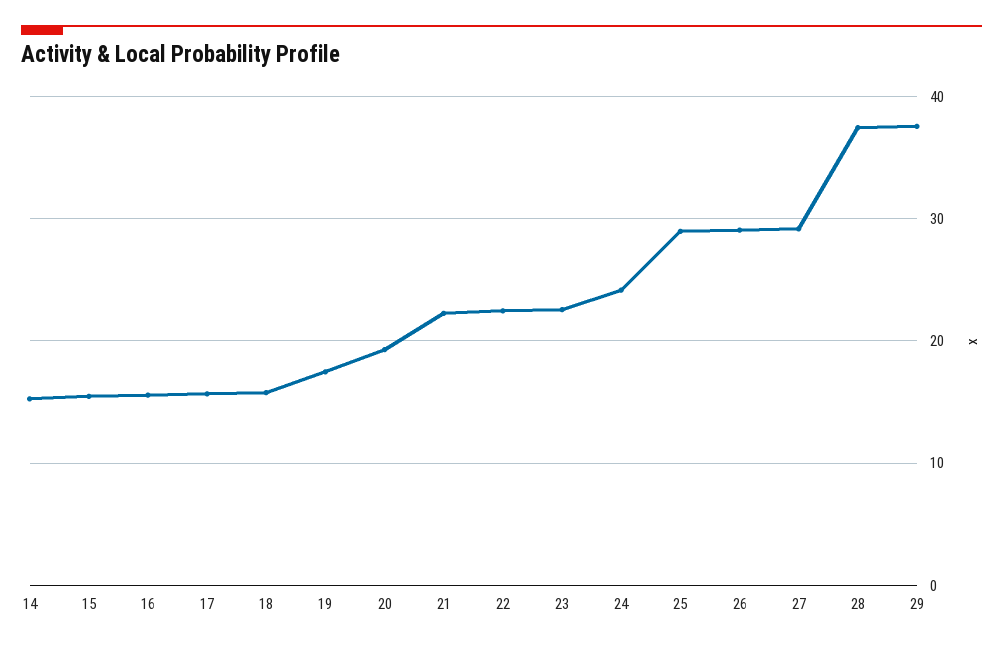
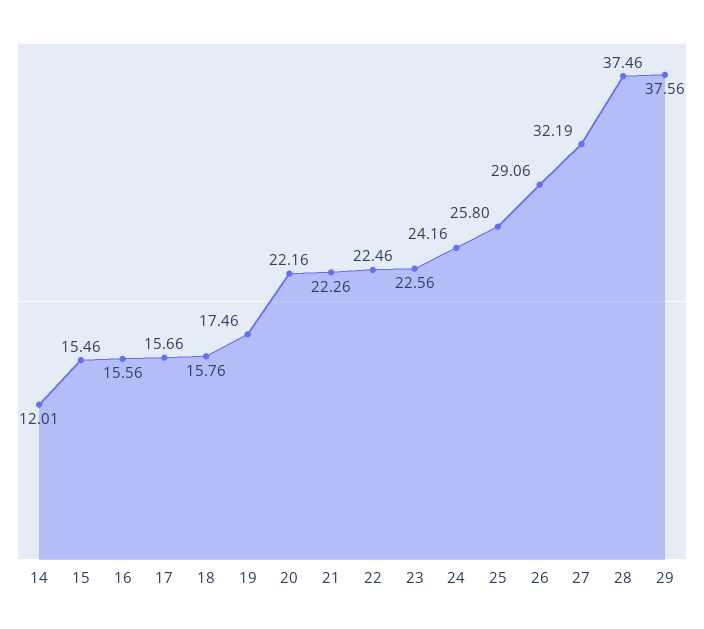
  {
-   "14": 15,
+   "14": 12.01,
    "15": 15.46,
    "16": 15.56,
    "17": 15.66,
    "18": 15.76,
    "19": 17.46,
-   "20": 19,
+   "20": 22.16,
    "21": 22.26,
    "22": 22.46,
    "23": 22.56,
    "24": 24.16,
-   "25": 29,
+   "25": 25.8,
    "26": 29.06,
-   "27": 29,
+   "27": 32.19,
    "28": 37.46,
    "29": 37.56
  }

